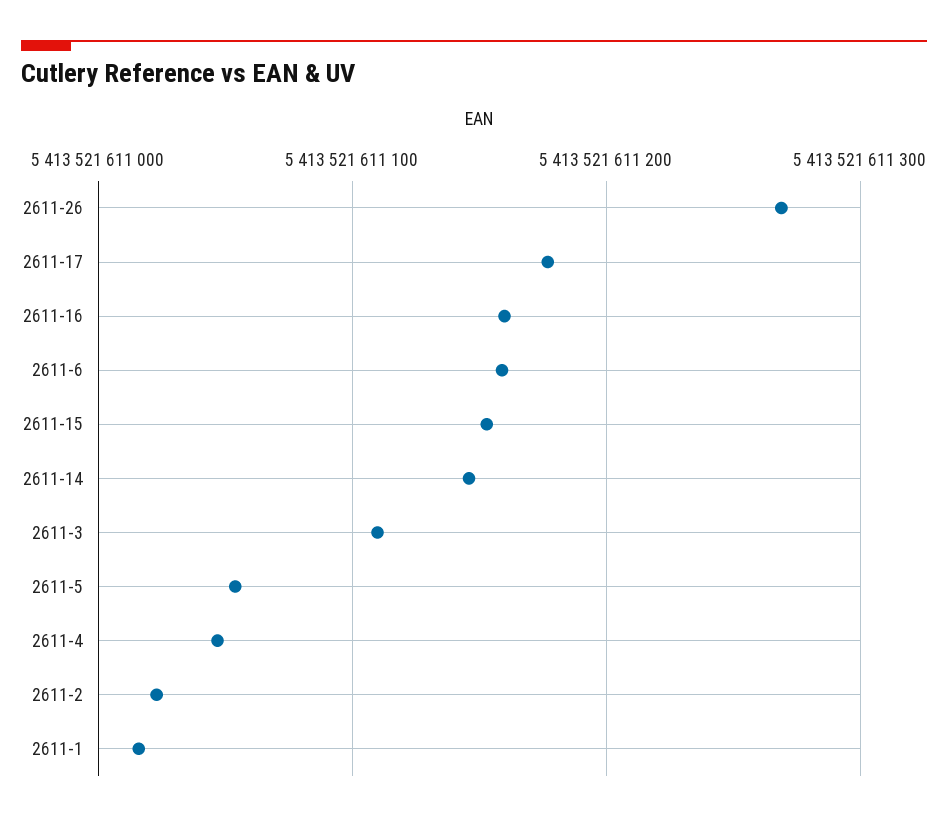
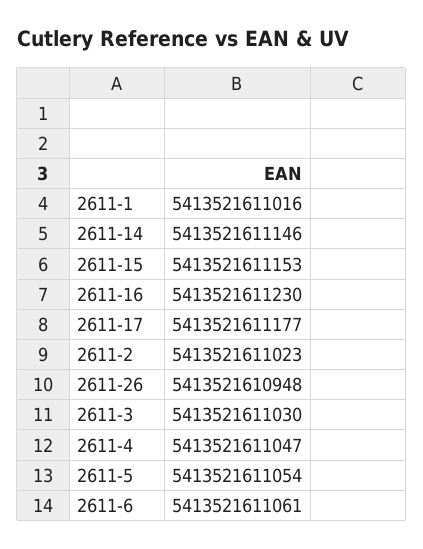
  {
-   "2611-26": 5413521611270,
+   "2611-26": 5413521610948,
    "2611-17": 5413521611177,
-   "2611-16": 5413521611160,
+   "2611-16": 5413521611230,
-   "2611-6": 5413521611160,
+   "2611-6": 5413521611061,
    "2611-15": 5413521611153,
    "2611-14": 5413521611146,
-   "2611-3": 5413521611110,
+   "2611-3": 5413521611030,
    "2611-5": 5413521611054,
    "2611-4": 5413521611047,
    "2611-2": 5413521611023,
    "2611-1": 5413521611016
  }

